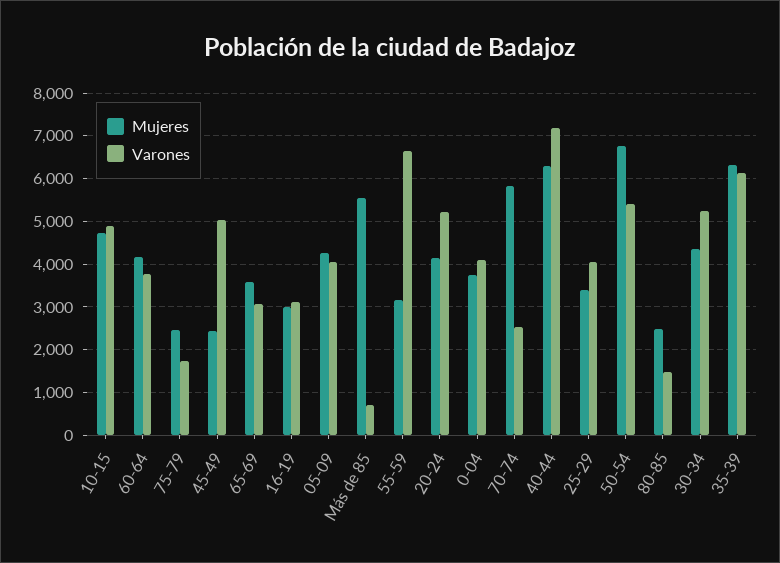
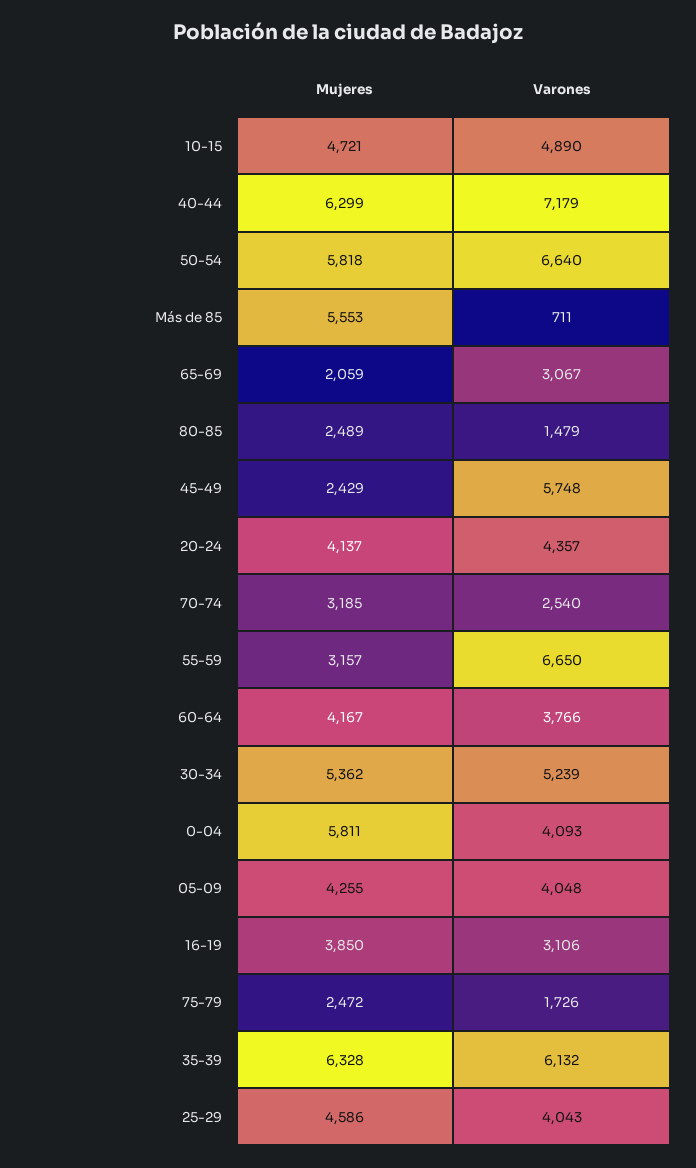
  {
    "Mujeres": {
      "10-15": 4721,
      "60-64": 4167,
      "75-79": 2472,
      "45-49": 2429,
-     "65-69": 3600,
+     "65-69": 2059,
-     "16-19": 3000,
+     "16-19": 3850,
      "05-09": 4255,
      "Más de 85": 5553,
      "55-59": 3157,
      "20-24": 4137,
-     "0-04": 3800,
+     "0-04": 5811,
-     "70-74": 5800,
+     "70-74": 3185,
      "40-44": 6299,
-     "25-29": 3400,
+     "25-29": 4586,
-     "50-54": 6800,
+     "50-54": 5818,
      "80-85": 2489,
-     "30-34": 4400,
+     "30-34": 5362,
      "35-39": 6328
    },
    "Varones": {
      "10-15": 4890,
      "60-64": 3766,
      "75-79": 1726,
-     "45-49": 5000,
+     "45-49": 5748,
      "65-69": 3067,
      "16-19": 3106,
      "05-09": 4048,
      "Más de 85": 711,
      "55-59": 6650,
-     "20-24": 5200,
+     "20-24": 4357,
      "0-04": 4093,
      "70-74": 2540,
      "40-44": 7179,
      "25-29": 4043,
-     "50-54": 5400,
+     "50-54": 6640,
      "80-85": 1479,
      "30-34": 5239,
      "35-39": 6132
    }
  }

